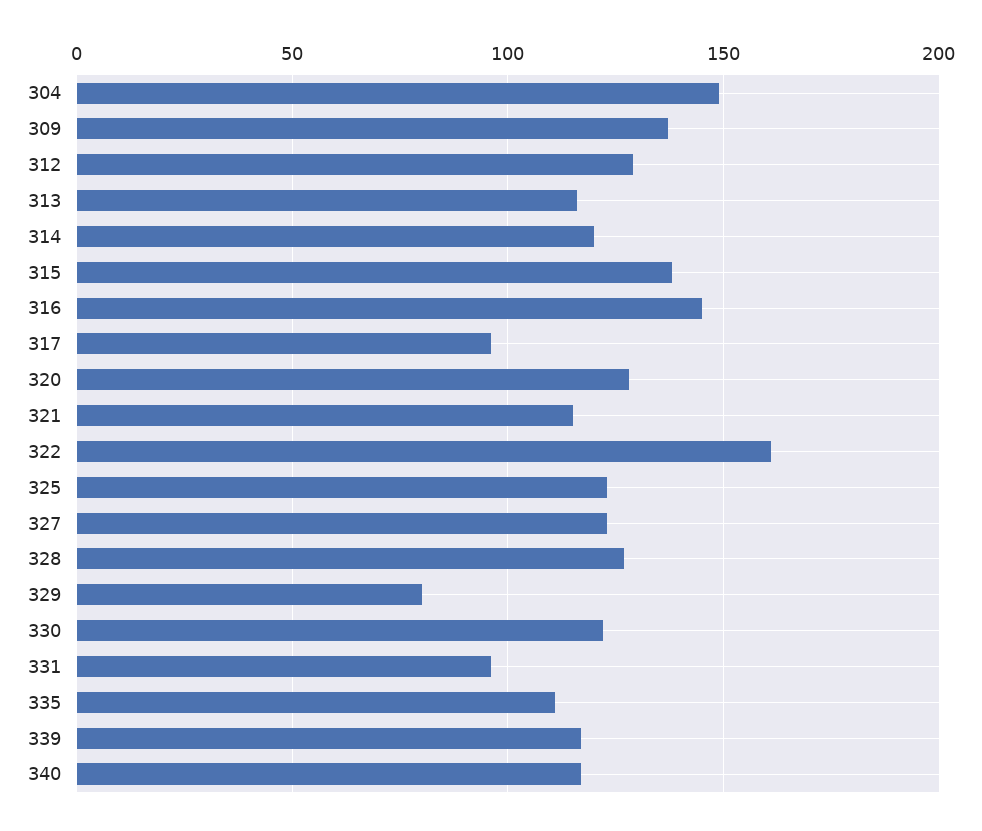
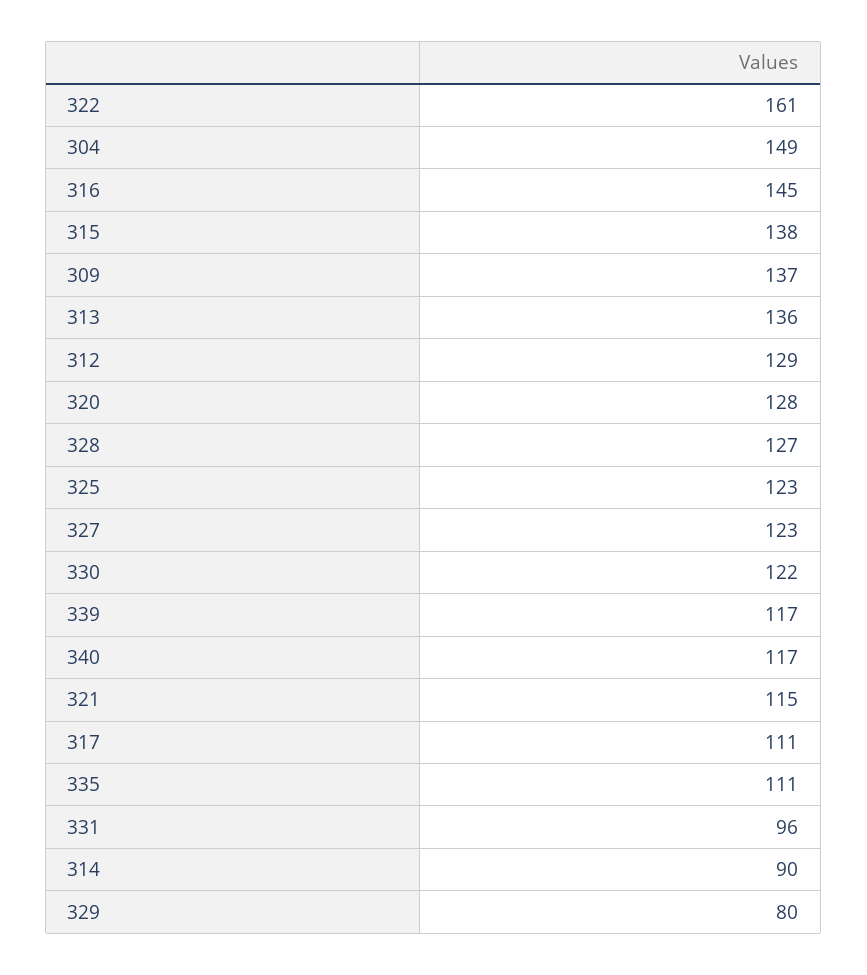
  {
    "304": 149,
    "309": 137,
    "312": 129,
-   "313": 115,
+   "313": 136,
-   "314": 120,
+   "314": 90,
    "315": 138,
    "316": 145,
-   "317": 95,
+   "317": 111,
    "320": 128,
    "321": 115,
    "322": 161,
    "325": 123,
    "327": 123,
    "328": 127,
    "329": 80,
    "330": 122,
    "331": 96,
    "335": 111,
    "339": 117,
    "340": 117
  }

